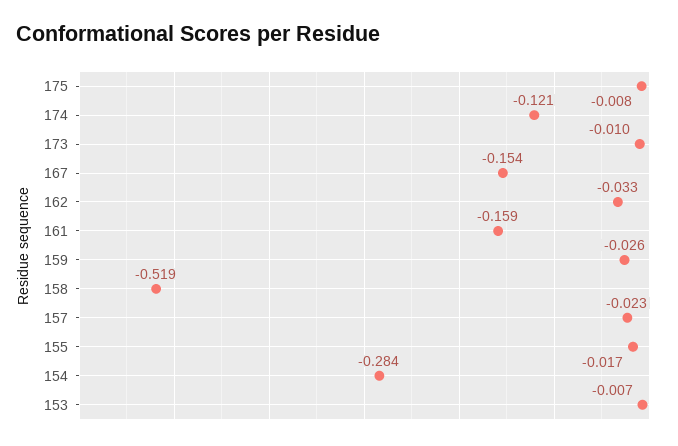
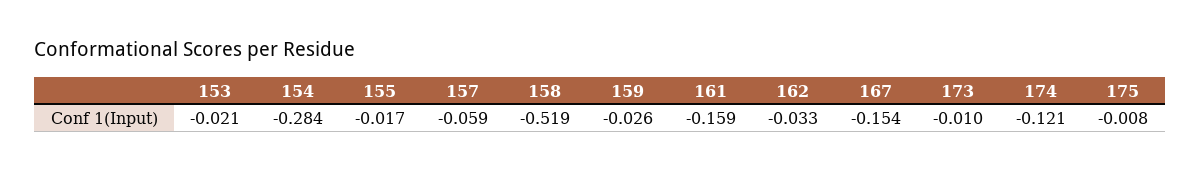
  {
    "175": -0.008,
    "174": -0.121,
    "173": -0.01,
    "167": -0.154,
    "162": -0.033,
    "161": -0.159,
    "159": -0.026,
    "158": -0.519,
-   "157": -0.023,
+   "157": -0.059,
    "155": -0.017,
    "154": -0.284,
-   "153": -0.007
+   "153": -0.021
  }

